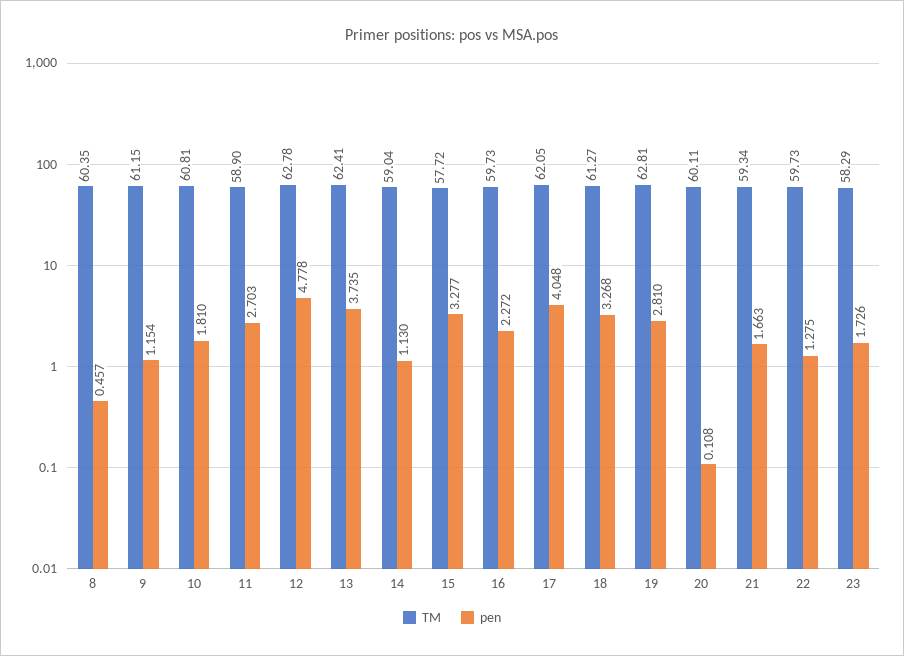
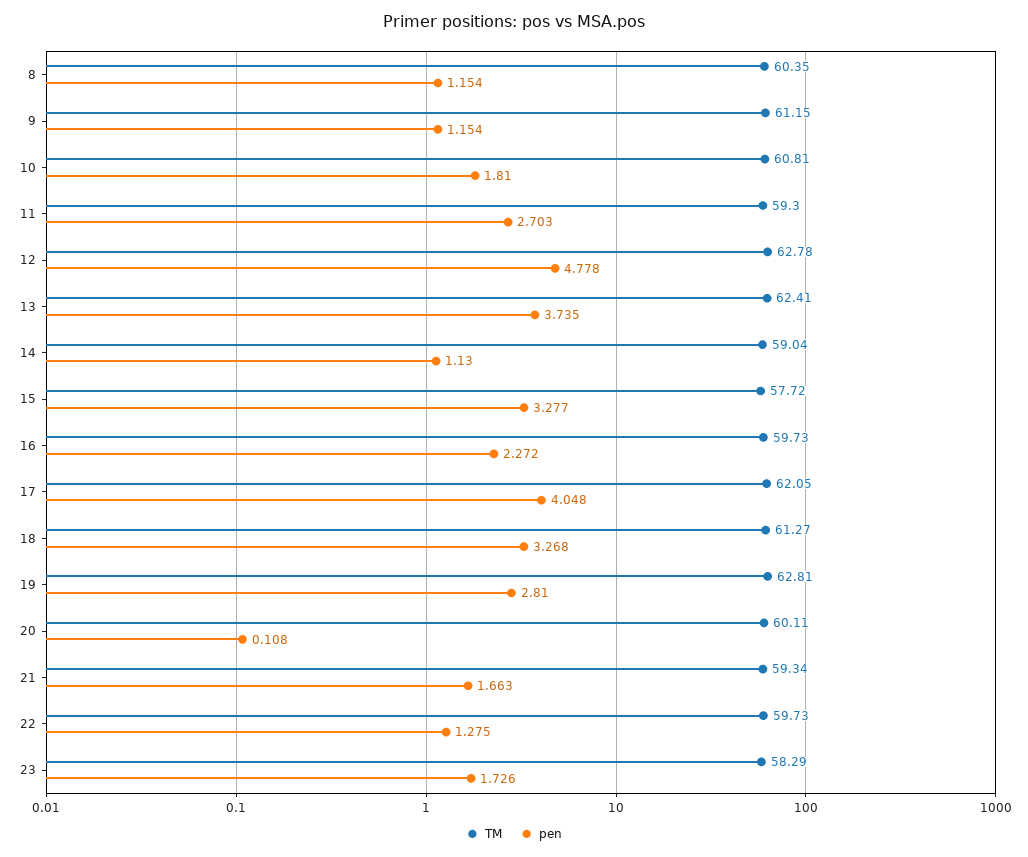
  {
    "TM": {
      "8": 60.35,
      "9": 61.15,
      "10": 60.81,
-     "11": 58.9,
+     "11": 59.3,
      "12": 62.78,
      "13": 62.41,
      "14": 59.04,
      "15": 57.72,
      "16": 59.73,
      "17": 62.05,
      "18": 61.27,
      "19": 62.81,
      "20": 60.11,
      "21": 59.34,
      "22": 59.73,
      "23": 58.29
    },
    "pen": {
-     "8": 0.457,
+     "8": 1.154,
      "9": 1.154,
      "10": 1.81,
      "11": 2.703,
      "12": 4.778,
      "13": 3.735,
      "14": 1.13,
      "15": 3.277,
      "16": 2.272,
      "17": 4.048,
      "18": 3.268,
      "19": 2.81,
      "20": 0.108,
      "21": 1.663,
      "22": 1.275,
      "23": 1.726
    }
  }

